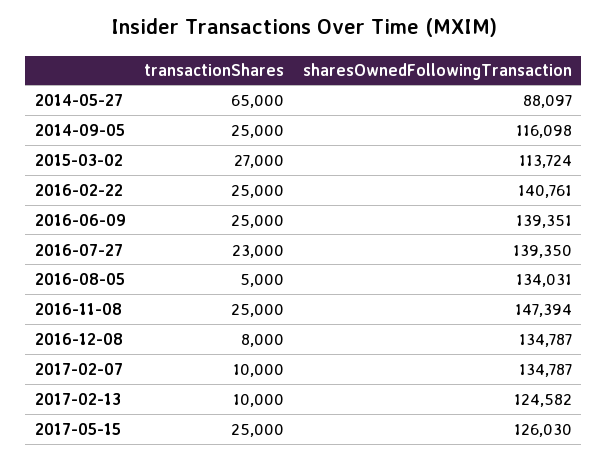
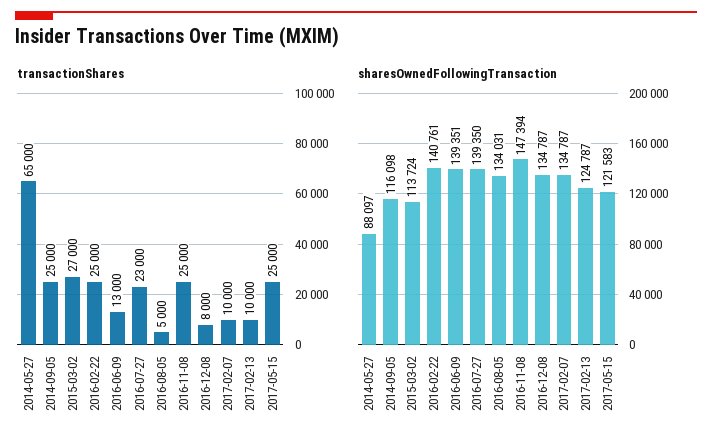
  {
    "transactionShares": {
      "2014-05-27": 65000,
      "2014-09-05": 25000,
      "2015-03-02": 27000,
      "2016-02-22": 25000,
-     "2016-06-09": 25000,
+     "2016-06-09": 13000,
      "2016-07-27": 23000,
      "2016-08-05": 5000,
      "2016-11-08": 25000,
      "2016-12-08": 8000,
      "2017-02-07": 10000,
      "2017-02-13": 10000,
      "2017-05-15": 25000
    },
    "sharesOwnedFollowingTransaction": {
      "2014-05-27": 88097,
      "2014-09-05": 116098,
      "2015-03-02": 113724,
      "2016-02-22": 140761,
      "2016-06-09": 139351,
      "2016-07-27": 139350,
      "2016-08-05": 134031,
      "2016-11-08": 147394,
      "2016-12-08": 134787,
      "2017-02-07": 134787,
-     "2017-02-13": 124582,
+     "2017-02-13": 124787,
-     "2017-05-15": 126030
+     "2017-05-15": 121583
    }
  }

